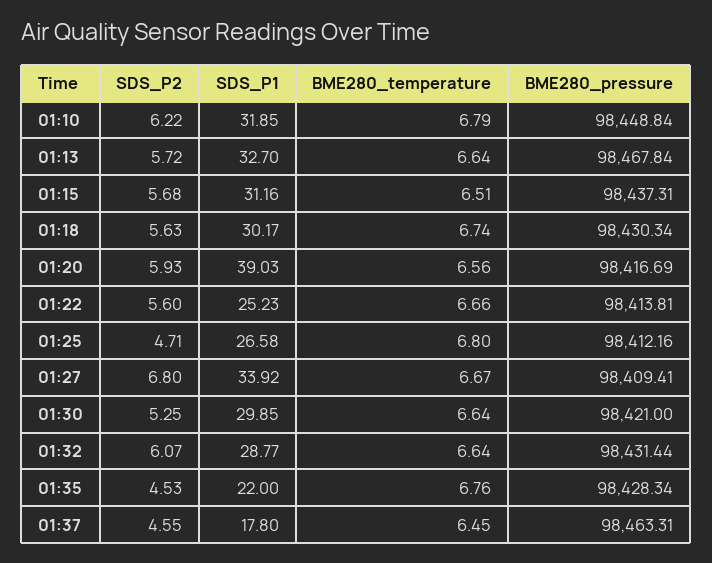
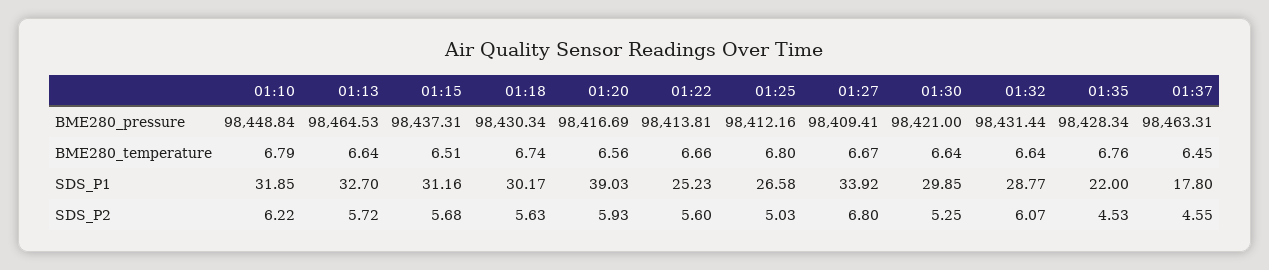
  {
    "SDS_P2": {
      "01:10": 6.22,
      "01:13": 5.72,
      "01:15": 5.68,
      "01:18": 5.63,
      "01:20": 5.93,
      "01:22": 5.6,
-     "01:25": 4.71,
+     "01:25": 5.03,
      "01:27": 6.8,
      "01:30": 5.25,
      "01:32": 6.07,
      "01:35": 4.53,
      "01:37": 4.55
    },
    "SDS_P1": {
      "01:10": 31.85,
      "01:13": 32.7,
      "01:15": 31.16,
      "01:18": 30.17,
      "01:20": 39.03,
      "01:22": 25.23,
      "01:25": 26.58,
      "01:27": 33.92,
      "01:30": 29.85,
      "01:32": 28.77,
      "01:35": 22,
      "01:37": 17.8
    },
    "BME280_temperature": {
      "01:10": 6.79,
      "01:13": 6.64,
      "01:15": 6.51,
      "01:18": 6.74,
      "01:20": 6.56,
      "01:22": 6.66,
      "01:25": 6.8,
      "01:27": 6.67,
      "01:30": 6.64,
      "01:32": 6.64,
      "01:35": 6.76,
      "01:37": 6.45
    },
    "BME280_pressure": {
      "01:10": 98448.84,
-     "01:13": 98467.84,
+     "01:13": 98464.53,
      "01:15": 98437.31,
      "01:18": 98430.34,
      "01:20": 98416.69,
      "01:22": 98413.81,
      "01:25": 98412.16,
      "01:27": 98409.41,
      "01:30": 98421,
      "01:32": 98431.44,
      "01:35": 98428.34,
      "01:37": 98463.31
    }
  }

